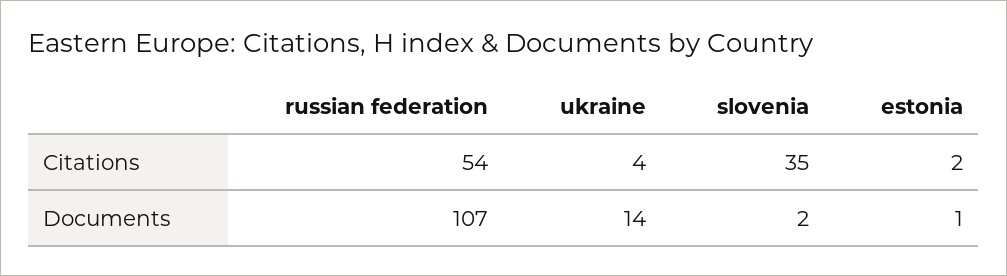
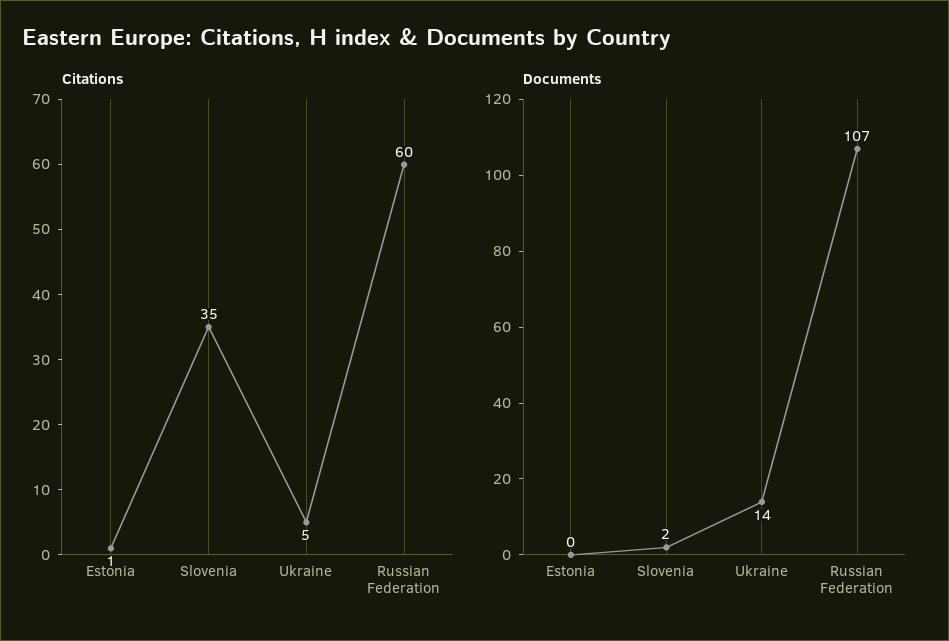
  {
    "Citations": {
-     "russian federation": 54,
+     "russian federation": 60,
-     "ukraine": 4,
+     "ukraine": 5,
      "slovenia": 35,
-     "estonia": 2
+     "estonia": 1
    },
    "Documents": {
      "russian federation": 107,
      "ukraine": 14,
      "slovenia": 2,
-     "estonia": 1
+     "estonia": 0
    }
  }

